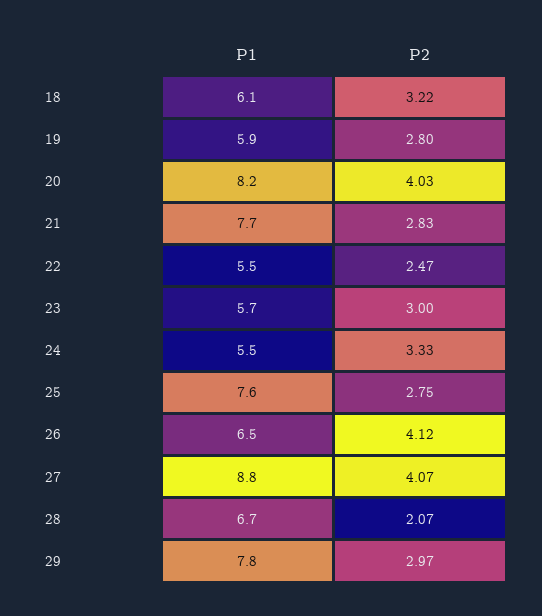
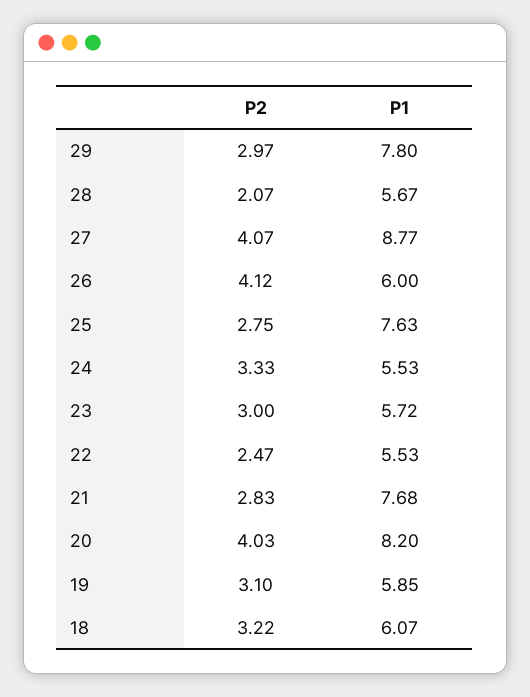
  {
    "P1": {
      "18": 6.07,
      "19": 5.85,
      "20": 8.2,
      "21": 7.68,
      "22": 5.53,
      "23": 5.72,
      "24": 5.53,
      "25": 7.63,
-     "26": 6.5,
+     "26": 6,
      "27": 8.77,
-     "28": 6.7,
+     "28": 5.67,
      "29": 7.8
    },
    "P2": {
      "18": 3.22,
-     "19": 2.8,
+     "19": 3.1,
      "20": 4.03,
      "21": 2.83,
      "22": 2.47,
      "23": 3,
      "24": 3.33,
      "25": 2.75,
      "26": 4.12,
      "27": 4.07,
      "28": 2.07,
      "29": 2.97
    }
  }

